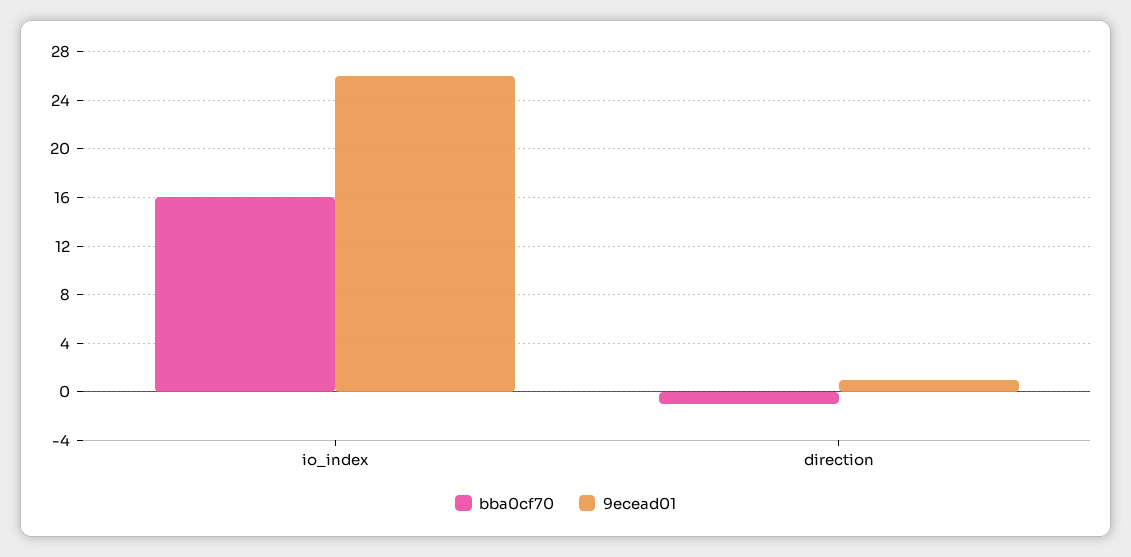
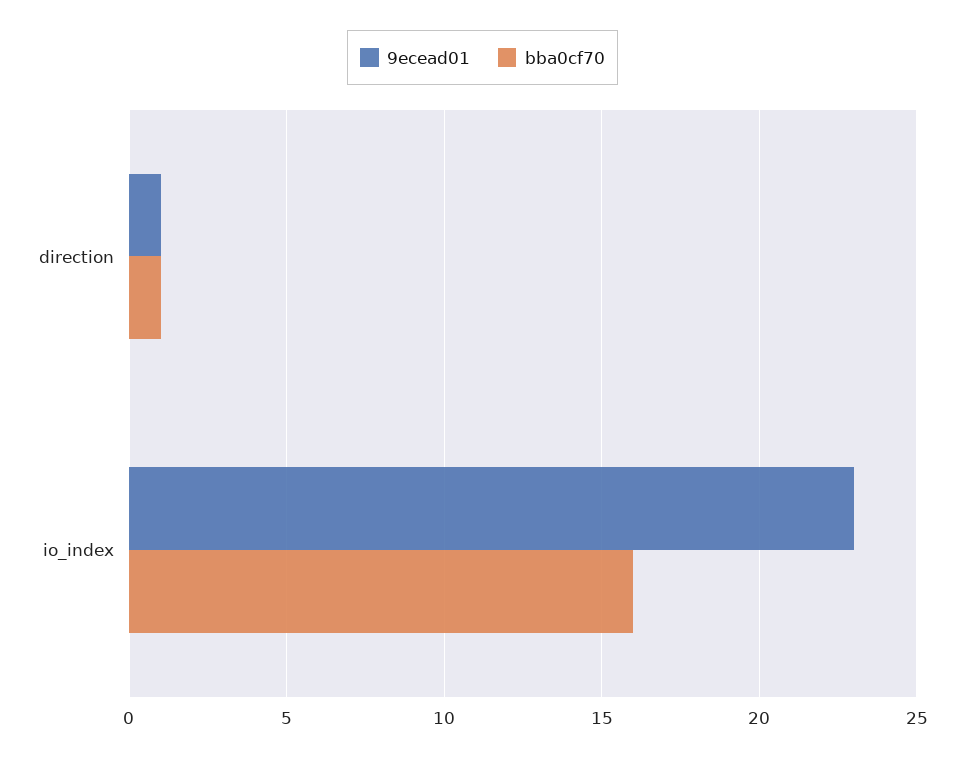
  {
    "bba0cf70": {
      "io_index": 16,
-     "direction": -1
+     "direction": 1
    },
    "9ecead01": {
-     "io_index": 26,
+     "io_index": 23,
      "direction": 1
    }
  }

